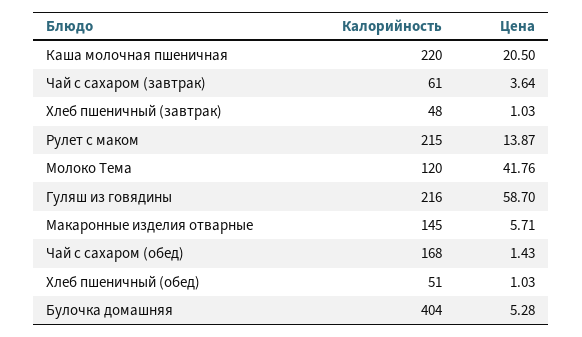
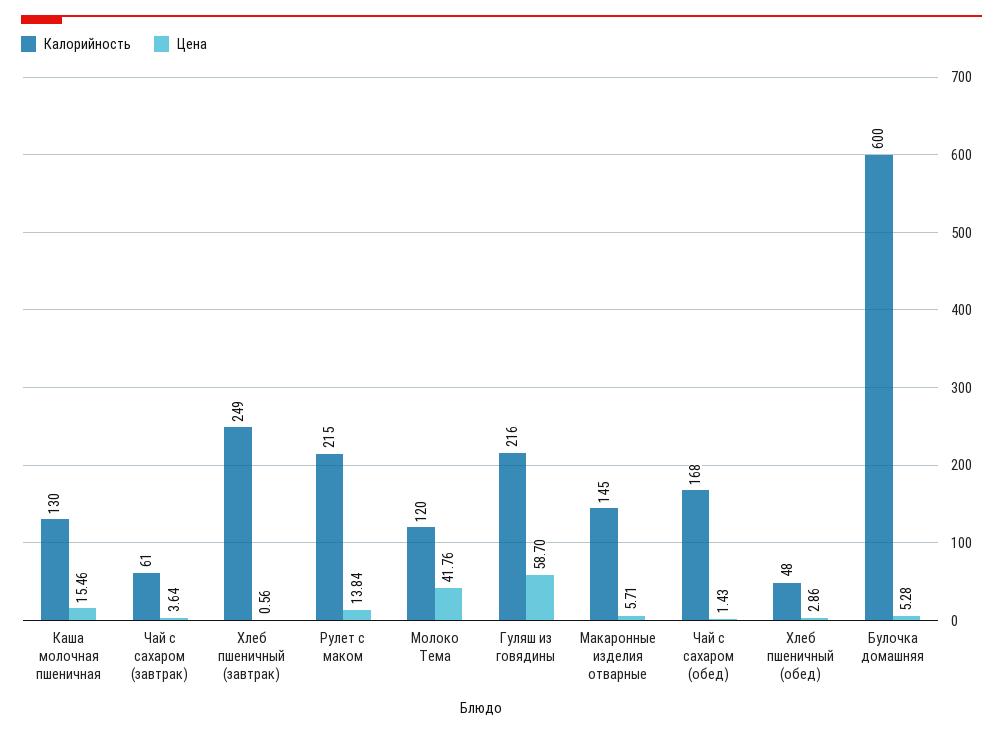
  {
    "Калорийность": {
-     "Каша молочная пшеничная": 220,
+     "Каша молочная пшеничная": 130,
      "Чай с сахаром (завтрак)": 61,
-     "Хлеб пшеничный (завтрак)": 48,
+     "Хлеб пшеничный (завтрак)": 249,
      "Рулет с маком": 215,
      "Молоко Тема": 120,
      "Гуляш из говядины": 216,
      "Макаронные изделия отварные": 145,
      "Чай с сахаром (обед)": 168,
-     "Хлеб пшеничный (обед)": 51,
+     "Хлеб пшеничный (обед)": 48,
-     "Булочка домашняя": 404
+     "Булочка домашняя": 600
    },
    "Цена": {
-     "Каша молочная пшеничная": 20.5,
+     "Каша молочная пшеничная": 15.46,
      "Чай с сахаром (завтрак)": 3.64,
-     "Хлеб пшеничный (завтрак)": 1.03,
+     "Хлеб пшеничный (завтрак)": 0.56,
-     "Рулет с маком": 13.87,
+     "Рулет с маком": 13.84,
      "Молоко Тема": 41.76,
      "Гуляш из говядины": 58.7,
      "Макаронные изделия отварные": 5.71,
      "Чай с сахаром (обед)": 1.43,
-     "Хлеб пшеничный (обед)": 1.03,
+     "Хлеб пшеничный (обед)": 2.86,
      "Булочка домашняя": 5.28
    }
  }

